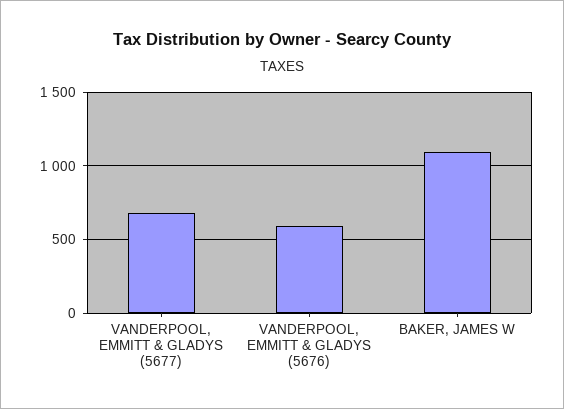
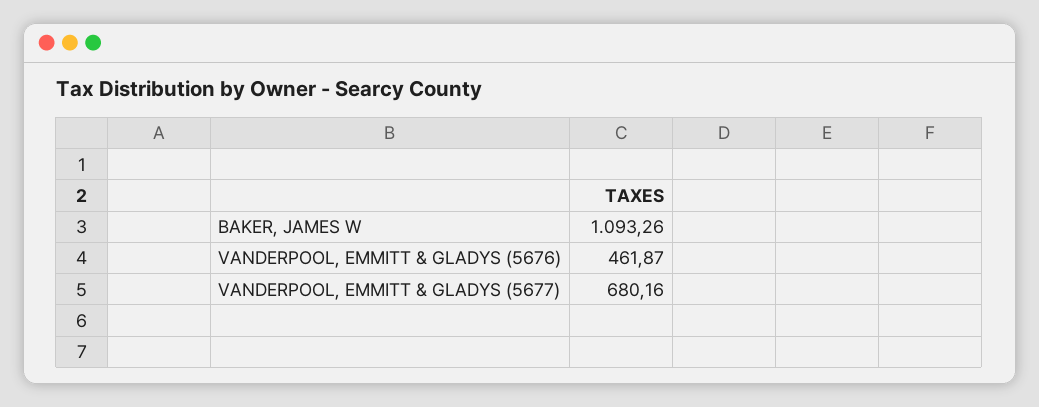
  {
    "VANDERPOOL, EMMITT & GLADYS (5677)": 680.16,
-   "VANDERPOOL, EMMITT & GLADYS (5676)": 600,
+   "VANDERPOOL, EMMITT & GLADYS (5676)": 461.87,
    "BAKER, JAMES W": 1093.26
  }

